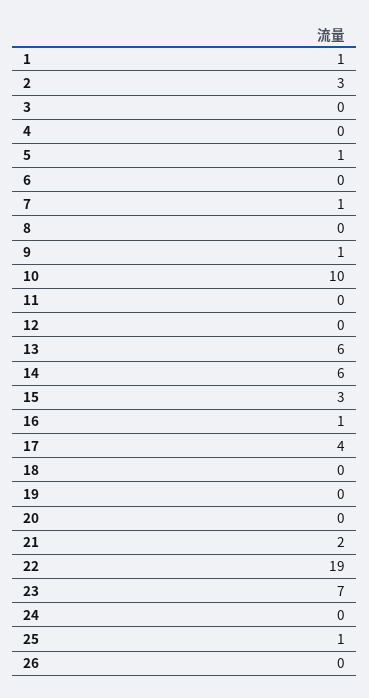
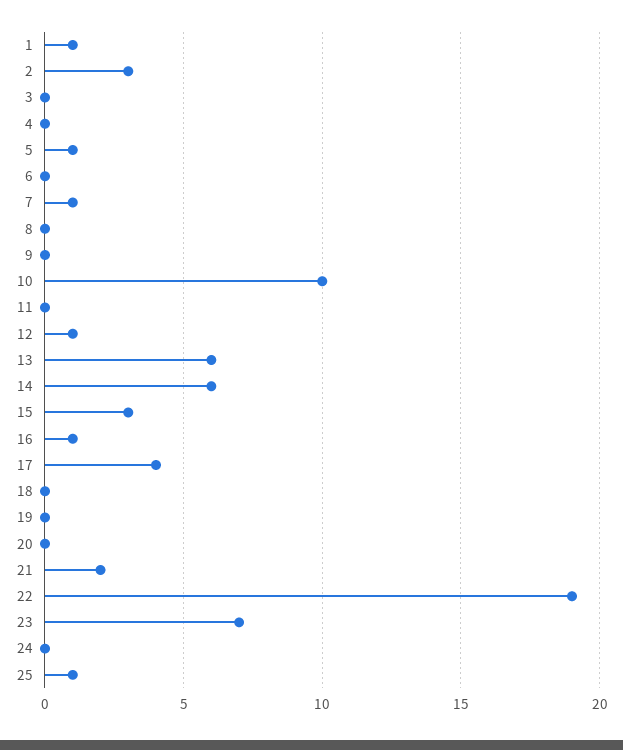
  {
    "1": 1,
    "2": 3,
    "3": 0,
    "4": 0,
    "5": 1,
    "6": 0,
    "7": 1,
    "8": 0,
-   "9": 1,
+   "9": 0,
    "10": 10,
    "11": 0,
-   "12": 0,
+   "12": 1,
    "13": 6,
    "14": 6,
    "15": 3,
    "16": 1,
    "17": 4,
    "18": 0,
    "19": 0,
    "20": 0,
    "21": 2,
    "22": 19,
    "23": 7,
    "24": 0,
-   "25": 1,
+   "25": 1
-   "26": 0
  }

